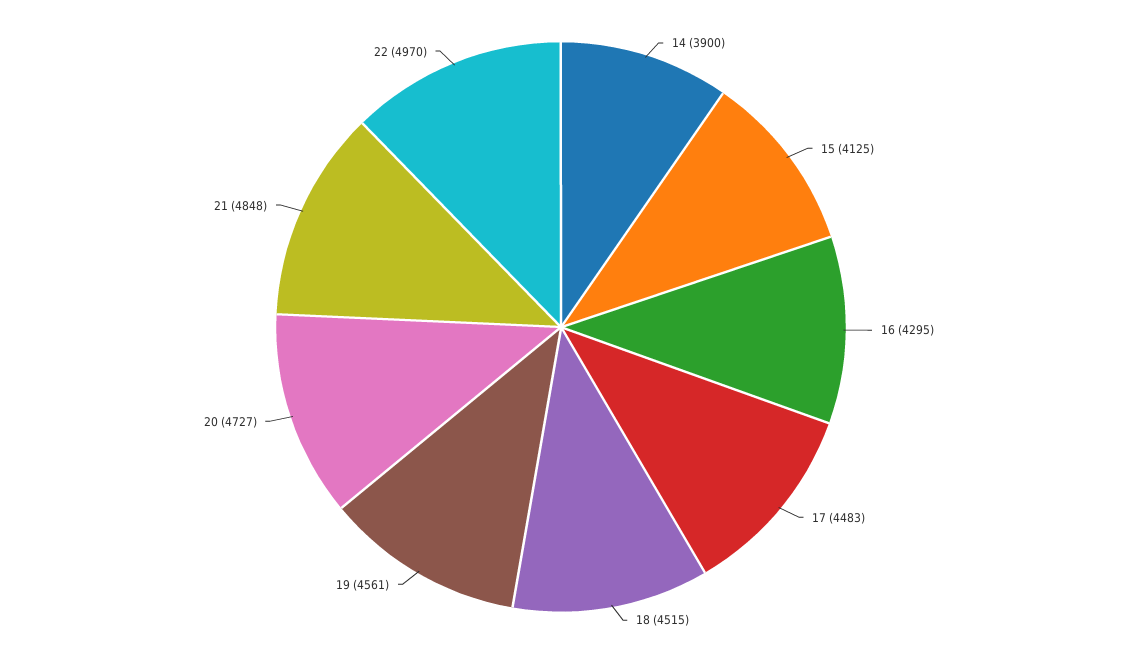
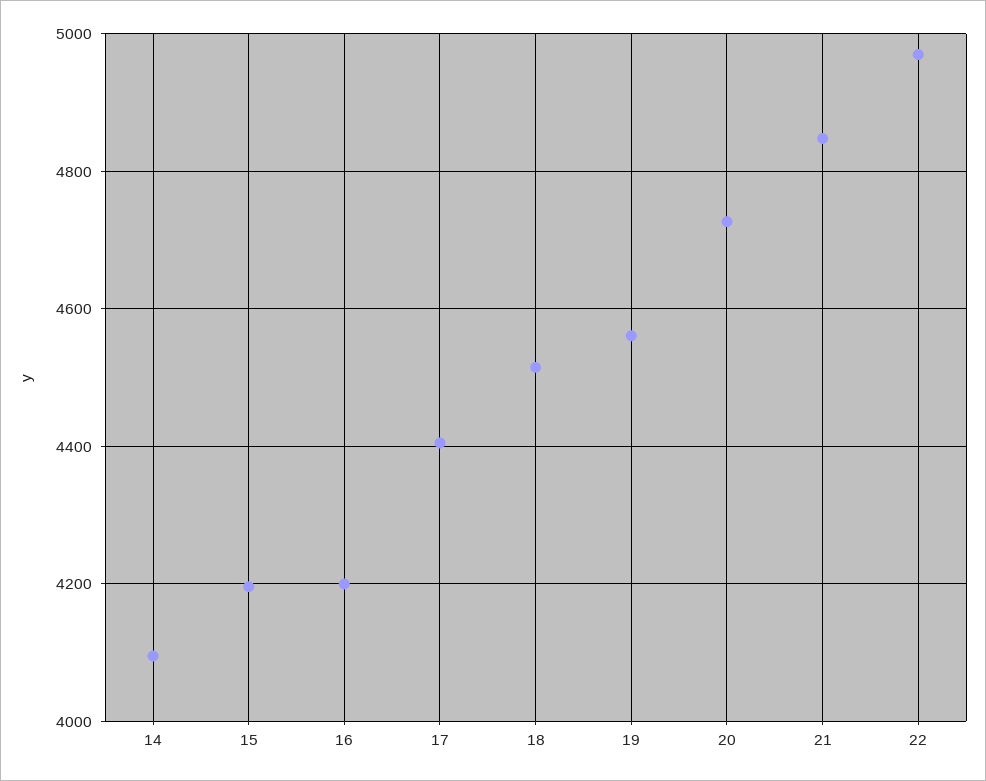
  {
-   "14": 3900,
+   "14": 4100,
-   "15": 4125,
+   "15": 4200,
-   "16": 4295,
+   "16": 4200,
-   "17": 4483,
+   "17": 4400,
    "18": 4515,
    "19": 4561,
    "20": 4727,
    "21": 4848,
    "22": 4970
  }

